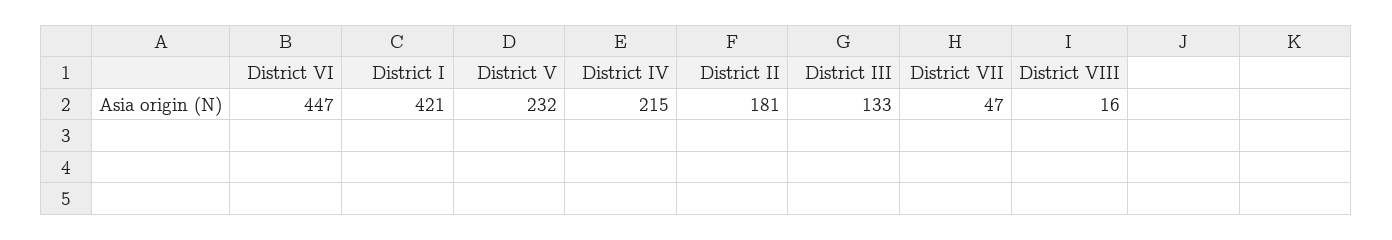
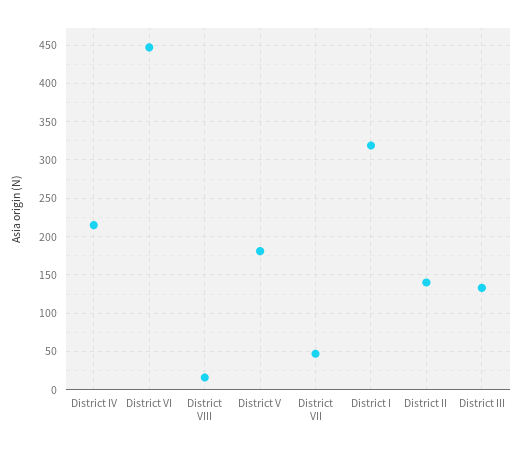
  {
    "District VI": 447,
-   "District I": 421,
+   "District I": 320,
-   "District V": 232,
+   "District V": 180,
    "District IV": 215,
-   "District II": 181,
+   "District II": 140,
    "District III": 133,
    "District VII": 47,
    "District VIII": 16
  }

